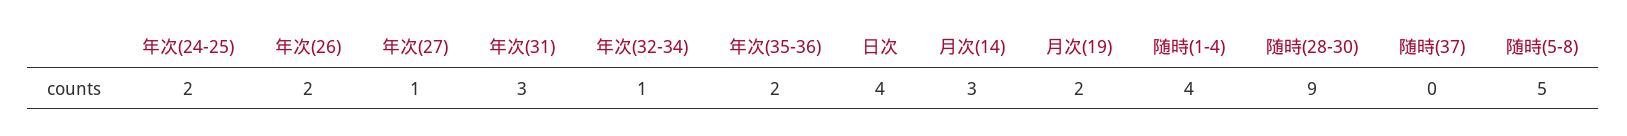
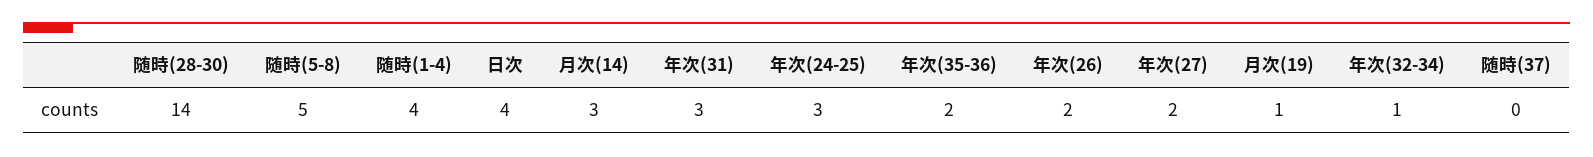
  {
-   "年次(24-25)": 2,
+   "年次(24-25)": 3,
    "年次(26)": 2,
-   "年次(27)": 1,
+   "年次(27)": 2,
    "年次(31)": 3,
    "年次(32-34)": 1,
    "年次(35-36)": 2,
    "日次": 4,
    "月次(14)": 3,
-   "月次(19)": 2,
+   "月次(19)": 1,
    "随時(1-4)": 4,
-   "随時(28-30)": 9,
+   "随時(28-30)": 14,
    "随時(37)": 0,
    "随時(5-8)": 5
  }

